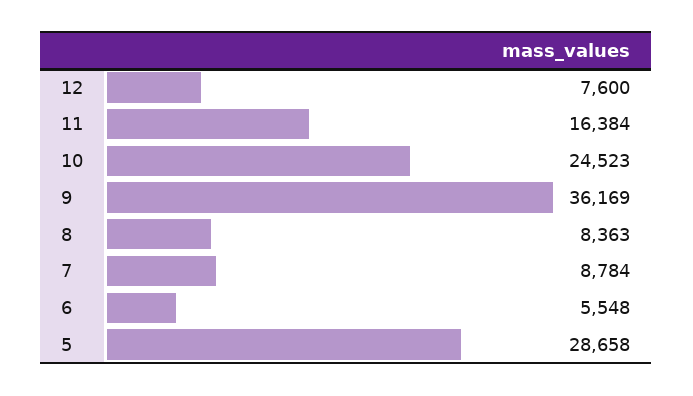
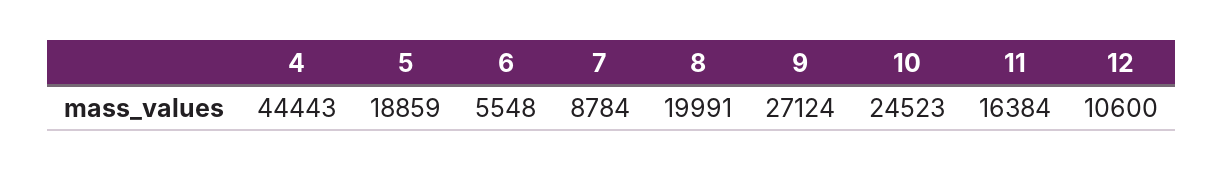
  {
-   "12": 7600,
+   "12": 10600,
    "11": 16384,
    "10": 24523,
-   "9": 36169,
+   "9": 27124,
-   "8": 8363,
+   "8": 19991,
    "7": 8784,
    "6": 5548,
-   "5": 28658
+   "5": 18859,
+   "4": 44443
  }

